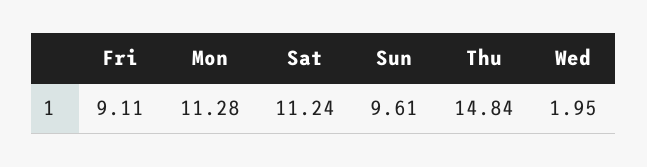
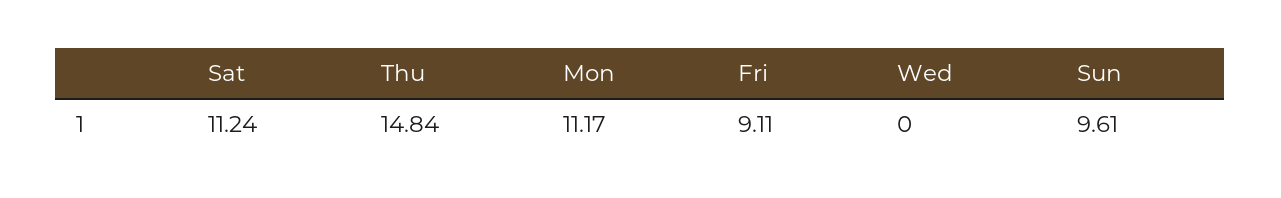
  {
    "Fri": 9.11,
-   "Mon": 11.28,
+   "Mon": 11.17,
    "Sat": 11.24,
    "Sun": 9.61,
    "Thu": 14.84,
-   "Wed": 1.95
+   "Wed": 0
  }

